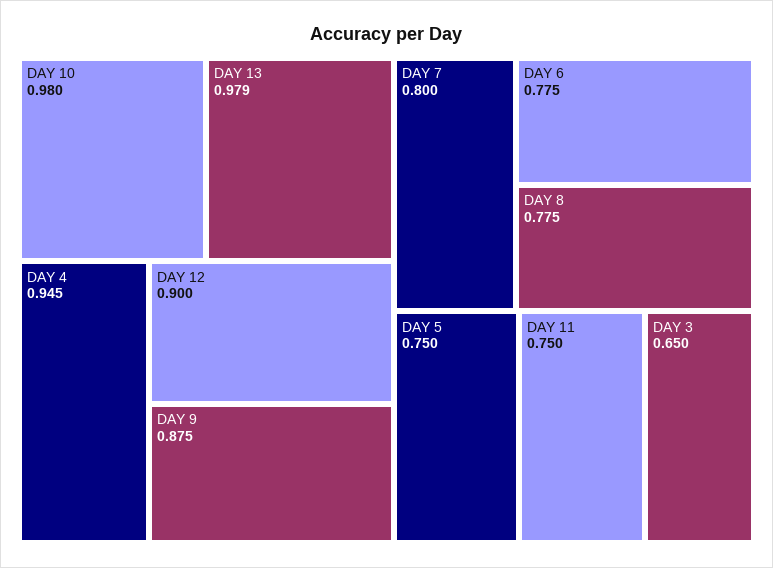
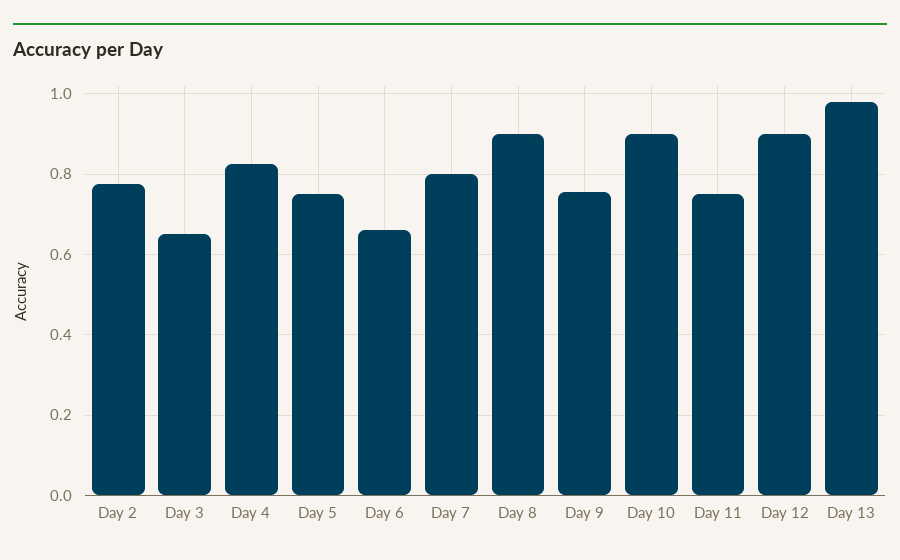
  {
-   "DAY 10": 0.98,
+   "DAY 10": 0.9,
    "DAY 13": 0.979,
-   "DAY 4": 0.945,
+   "DAY 4": 0.82,
    "DAY 12": 0.9,
-   "DAY 9": 0.875,
+   "DAY 9": 0.76,
    "DAY 7": 0.8,
-   "DAY 6": 0.775,
+   "DAY 6": 0.66,
-   "DAY 8": 0.775,
+   "DAY 8": 0.9,
    "DAY 5": 0.75,
    "DAY 11": 0.75,
-   "DAY 3": 0.65
+   "DAY 3": 0.65,
+   "Day 2": 0.78
  }

